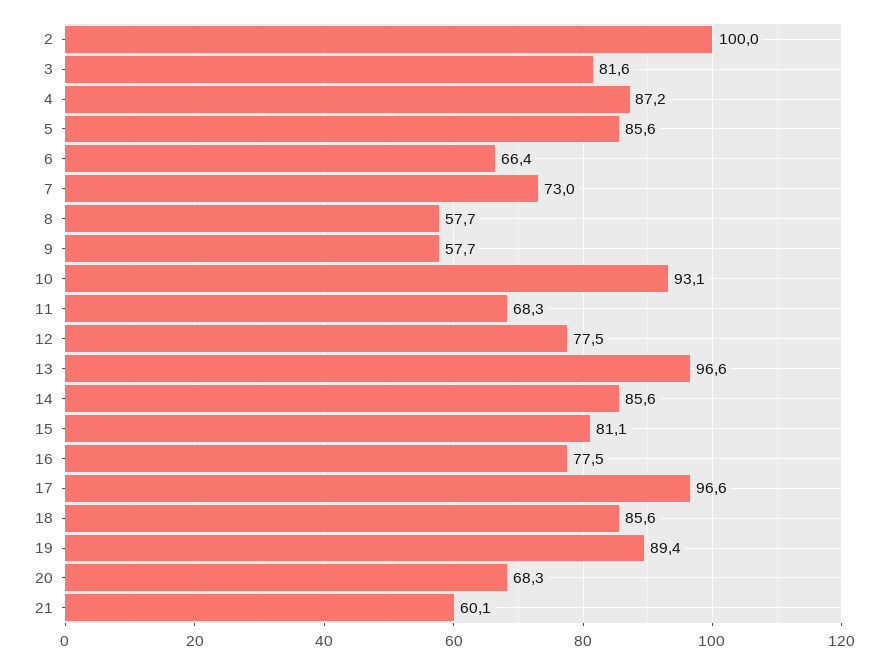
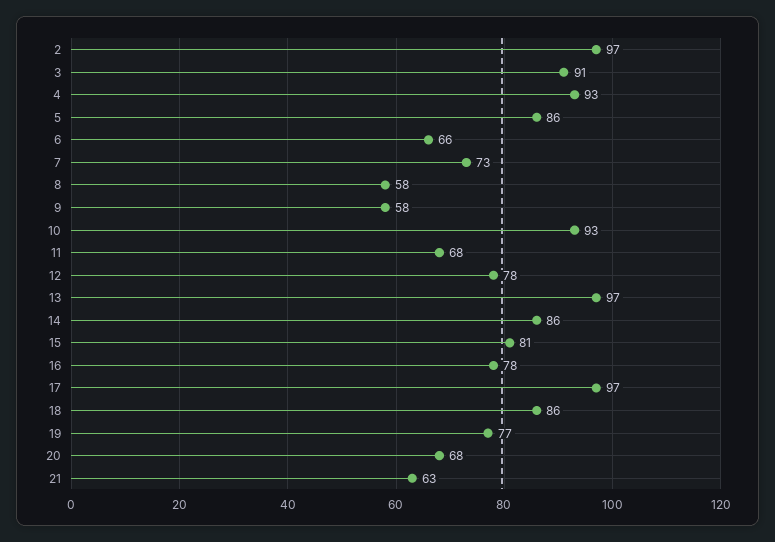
  {
-   "2": 100,
+   "2": 97,
-   "3": 81.6,
+   "3": 91,
-   "4": 87.2,
+   "4": 93,
    "5": 85.6,
    "6": 66.4,
    "7": 73,
    "8": 57.7,
    "9": 57.7,
    "10": 93.1,
    "11": 68.3,
    "12": 77.5,
    "13": 96.6,
    "14": 85.6,
    "15": 81.1,
    "16": 77.5,
    "17": 96.6,
    "18": 85.6,
-   "19": 89.4,
+   "19": 77,
    "20": 68.3,
-   "21": 60.1
+   "21": 63
  }

